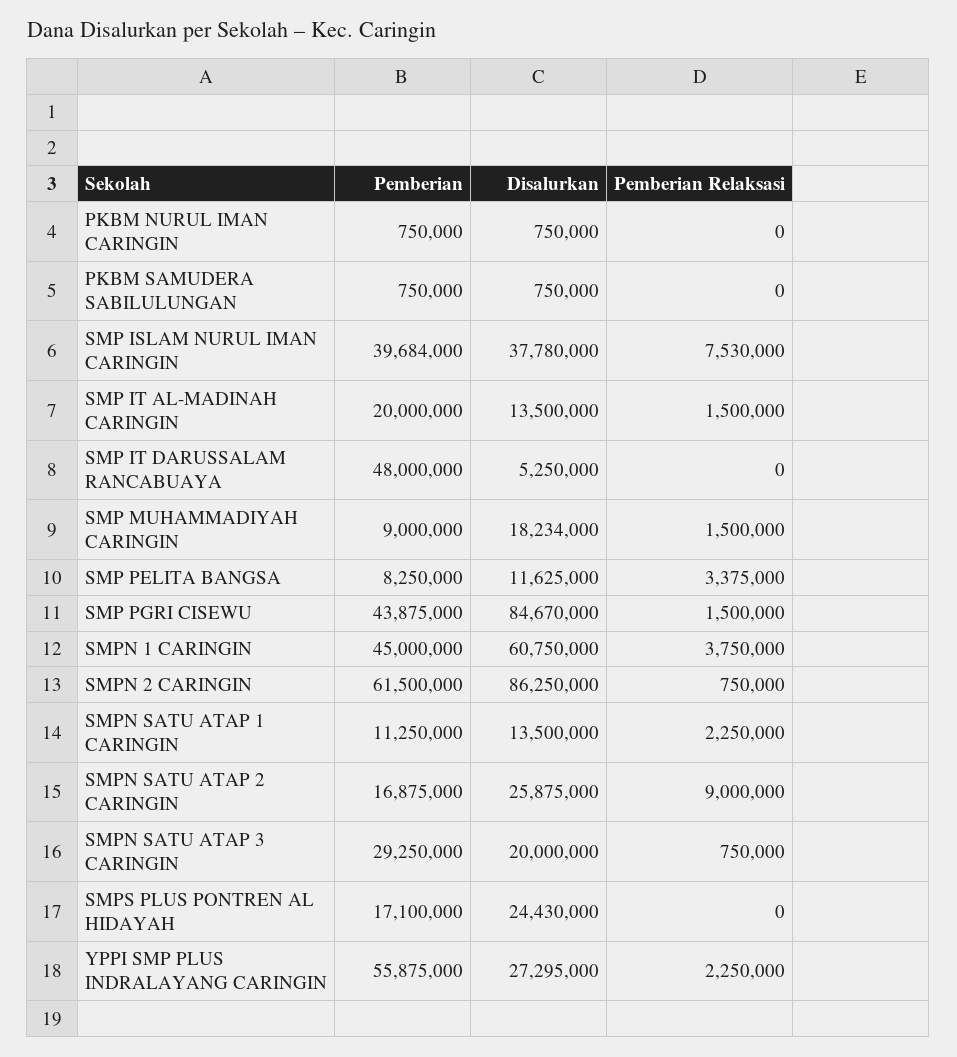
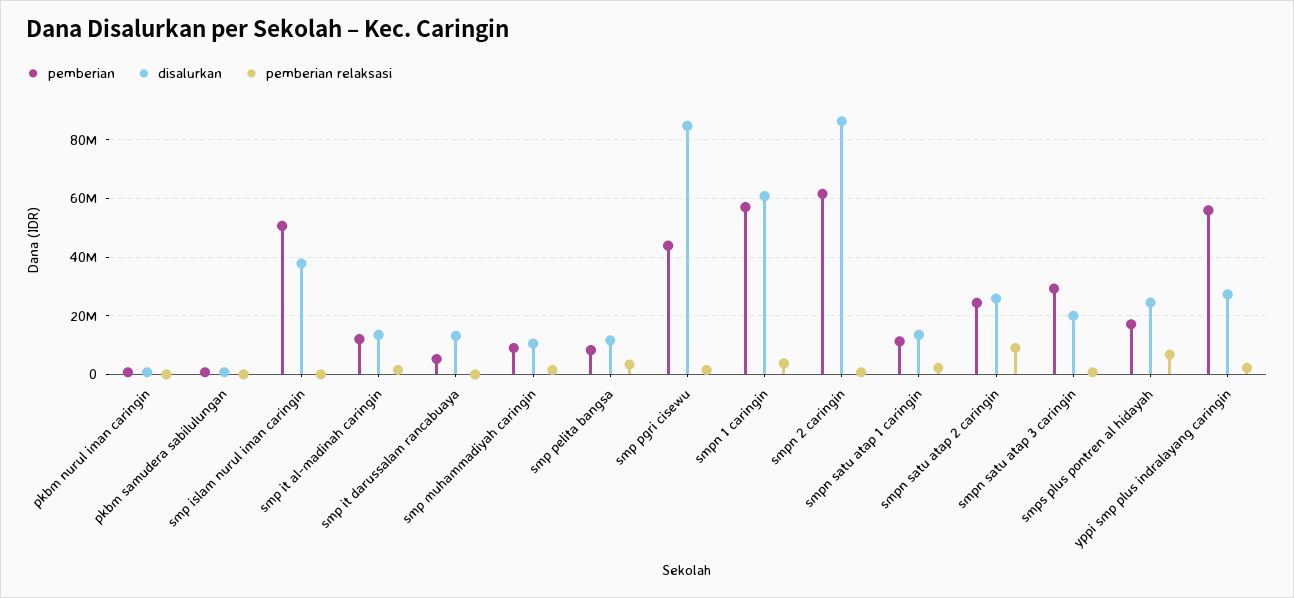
  {
    "Pemberian": {
      "PKBM NURUL IMAN CARINGIN": 750000,
      "PKBM SAMUDERA SABILULUNGAN": 750000,
-     "SMP ISLAM NURUL IMAN CARINGIN": 39684000,
+     "SMP ISLAM NURUL IMAN CARINGIN": 50000000,
-     "SMP IT AL-MADINAH CARINGIN": 20000000,
+     "SMP IT AL-MADINAH CARINGIN": 12500000,
-     "SMP IT DARUSSALAM RANCABUAYA": 48000000,
+     "SMP IT DARUSSALAM RANCABUAYA": 5000000,
      "SMP MUHAMMADIYAH CARINGIN": 9000000,
      "SMP PELITA BANGSA": 8250000,
      "SMP PGRI CISEWU": 43875000,
-     "SMPN 1 CARINGIN": 45000000,
+     "SMPN 1 CARINGIN": 57500000,
      "SMPN 2 CARINGIN": 61500000,
      "SMPN SATU ATAP 1 CARINGIN": 11250000,
-     "SMPN SATU ATAP 2 CARINGIN": 16875000,
+     "SMPN SATU ATAP 2 CARINGIN": 25000000,
      "SMPN SATU ATAP 3 CARINGIN": 29250000,
      "SMPS PLUS PONTREN AL HIDAYAH": 17100000,
      "YPPI SMP PLUS INDRALAYANG CARINGIN": 55875000
    },
    "Disalurkan": {
      "PKBM NURUL IMAN CARINGIN": 750000,
      "PKBM SAMUDERA SABILULUNGAN": 750000,
      "SMP ISLAM NURUL IMAN CARINGIN": 37780000,
      "SMP IT AL-MADINAH CARINGIN": 13500000,
-     "SMP IT DARUSSALAM RANCABUAYA": 5250000,
+     "SMP IT DARUSSALAM RANCABUAYA": 12500000,
-     "SMP MUHAMMADIYAH CARINGIN": 18234000,
+     "SMP MUHAMMADIYAH CARINGIN": 10000000,
      "SMP PELITA BANGSA": 11625000,
      "SMP PGRI CISEWU": 84670000,
      "SMPN 1 CARINGIN": 60750000,
      "SMPN 2 CARINGIN": 86250000,
      "SMPN SATU ATAP 1 CARINGIN": 13500000,
      "SMPN SATU ATAP 2 CARINGIN": 25875000,
      "SMPN SATU ATAP 3 CARINGIN": 20000000,
      "SMPS PLUS PONTREN AL HIDAYAH": 24430000,
      "YPPI SMP PLUS INDRALAYANG CARINGIN": 27295000
    },
    "Pemberian Relaksasi": {
      "PKBM NURUL IMAN CARINGIN": 0,
      "PKBM SAMUDERA SABILULUNGAN": 0,
-     "SMP ISLAM NURUL IMAN CARINGIN": 7530000,
+     "SMP ISLAM NURUL IMAN CARINGIN": 0,
      "SMP IT AL-MADINAH CARINGIN": 1500000,
      "SMP IT DARUSSALAM RANCABUAYA": 0,
      "SMP MUHAMMADIYAH CARINGIN": 1500000,
      "SMP PELITA BANGSA": 3375000,
      "SMP PGRI CISEWU": 1500000,
      "SMPN 1 CARINGIN": 3750000,
      "SMPN 2 CARINGIN": 750000,
      "SMPN SATU ATAP 1 CARINGIN": 2250000,
      "SMPN SATU ATAP 2 CARINGIN": 9000000,
      "SMPN SATU ATAP 3 CARINGIN": 750000,
-     "SMPS PLUS PONTREN AL HIDAYAH": 0,
+     "SMPS PLUS PONTREN AL HIDAYAH": 7500000,
      "YPPI SMP PLUS INDRALAYANG CARINGIN": 2250000
    }
  }

